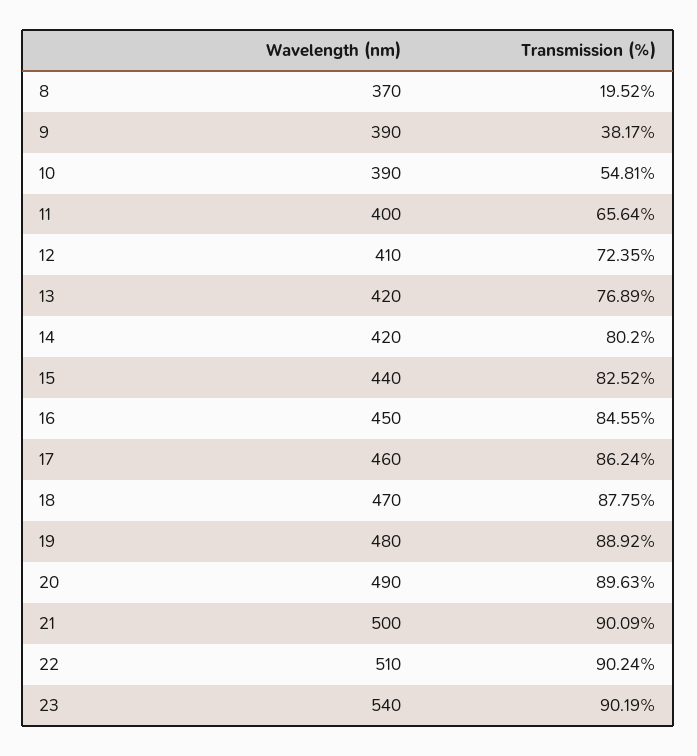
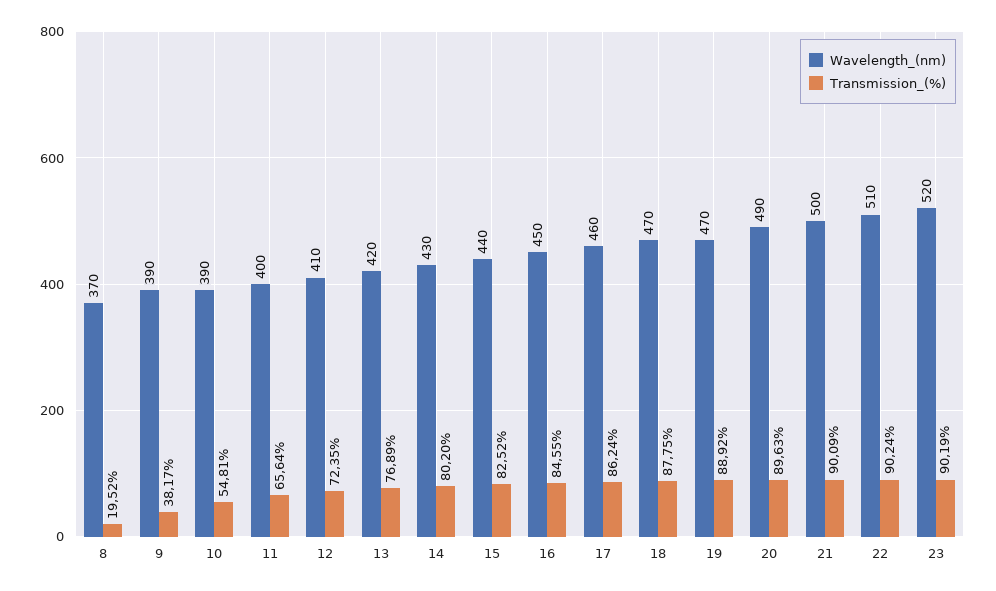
  {
    "Wavelength (nm)": {
      "8": 370,
      "9": 390,
      "10": 390,
      "11": 400,
      "12": 410,
      "13": 420,
-     "14": 420,
+     "14": 430,
      "15": 440,
      "16": 450,
      "17": 460,
      "18": 470,
-     "19": 480,
+     "19": 470,
      "20": 490,
      "21": 500,
      "22": 510,
-     "23": 540
+     "23": 520
    },
    "Transmission (%)": {
      "8": 19.52,
      "9": 38.17,
      "10": 54.81,
      "11": 65.64,
      "12": 72.35,
      "13": 76.89,
      "14": 80.2,
      "15": 82.52,
      "16": 84.55,
      "17": 86.24,
      "18": 87.75,
      "19": 88.92,
      "20": 89.63,
      "21": 90.09,
      "22": 90.24,
      "23": 90.19
    }
  }

